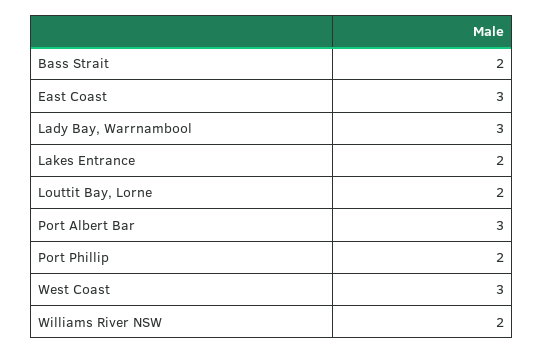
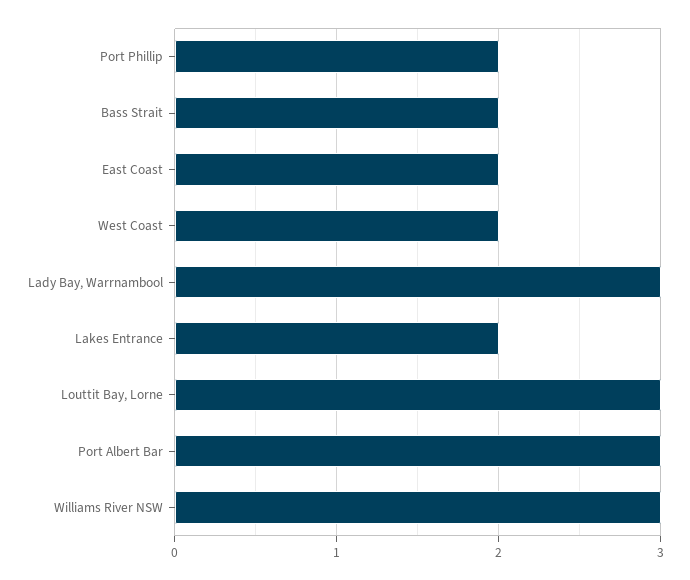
  {
    "Bass Strait": 2,
-   "East Coast": 3,
+   "East Coast": 2,
    "Lady Bay, Warrnambool": 3,
    "Lakes Entrance": 2,
-   "Louttit Bay, Lorne": 2,
+   "Louttit Bay, Lorne": 3,
    "Port Albert Bar": 3,
    "Port Phillip": 2,
-   "West Coast": 3,
+   "West Coast": 2,
-   "Williams River NSW": 2
+   "Williams River NSW": 3
  }

